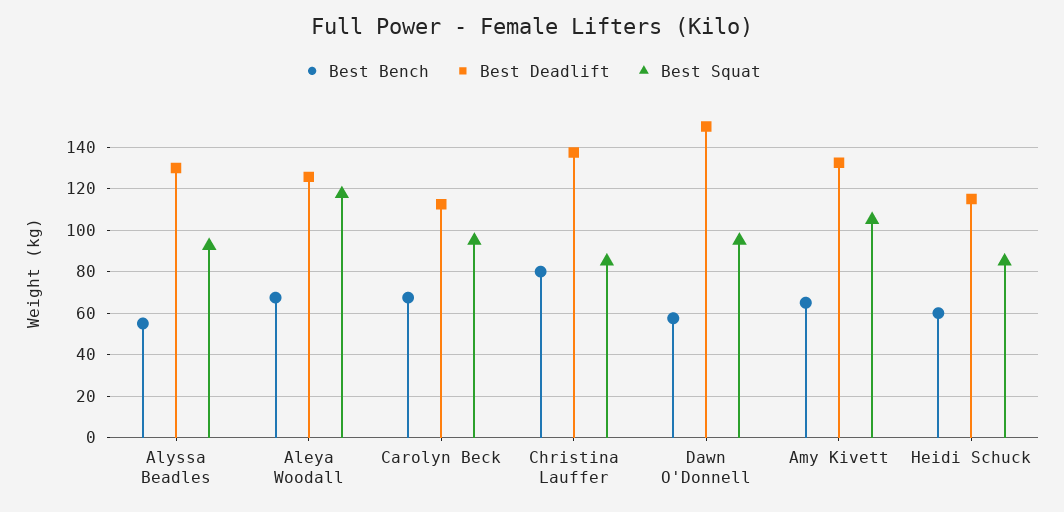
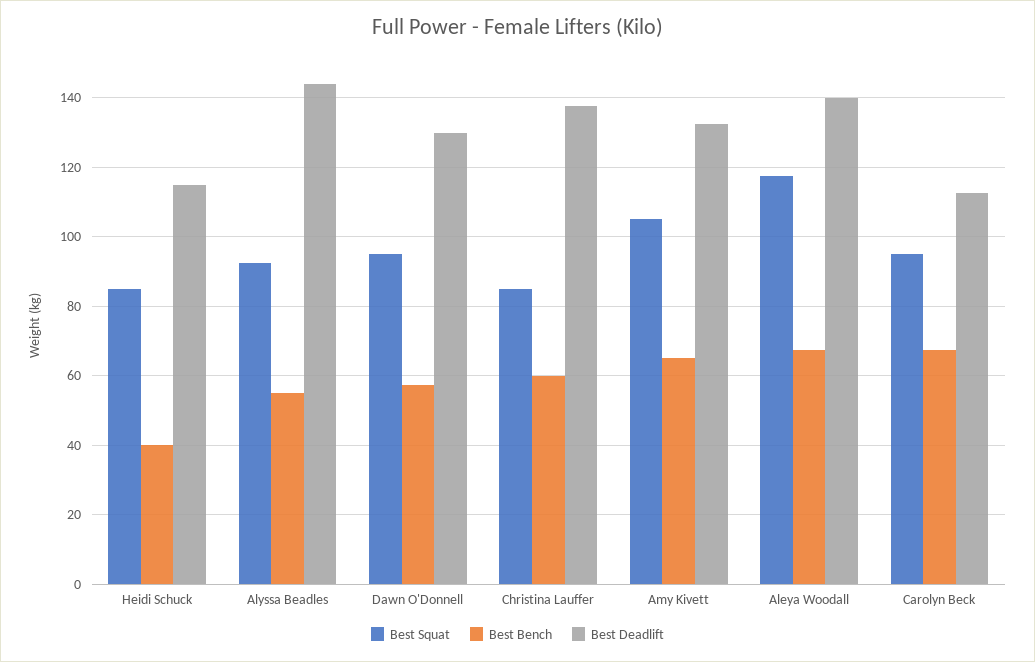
  {
    "Best Bench": {
      "Alyssa Beadles": 56,
      "Aleya Woodall": 68,
      "Carolyn Beck": 68,
-     "Christina Lauffer": 80,
+     "Christina Lauffer": 60,
      "Dawn O'Donnell": 58,
      "Amy Kivett": 66,
-     "Heidi Schuck": 60
+     "Heidi Schuck": 40
    },
    "Best Deadlift": {
-     "Alyssa Beadles": 130,
+     "Alyssa Beadles": 144,
-     "Aleya Woodall": 125,
+     "Aleya Woodall": 140,
      "Carolyn Beck": 112,
      "Christina Lauffer": 138,
-     "Dawn O'Donnell": 150,
+     "Dawn O'Donnell": 130,
      "Amy Kivett": 132,
      "Heidi Schuck": 116
    },
    "Best Squat": {
      "Alyssa Beadles": 92,
      "Aleya Woodall": 118,
      "Carolyn Beck": 96,
      "Christina Lauffer": 86,
      "Dawn O'Donnell": 96,
      "Amy Kivett": 106,
      "Heidi Schuck": 86
    }
  }

